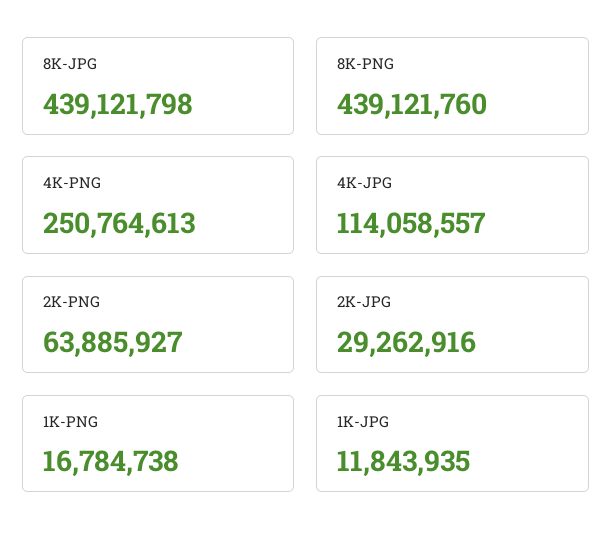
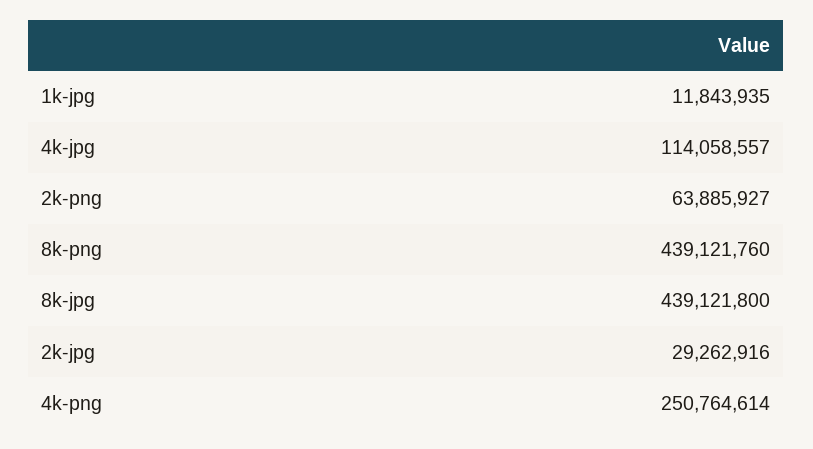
  {
-   "8K-JPG": 439121798,
+   "8K-JPG": 439121800,
    "8K-PNG": 439121760,
-   "4K-PNG": 250764613,
+   "4K-PNG": 250764614,
    "4K-JPG": 114058557,
    "2K-PNG": 63885927,
    "2K-JPG": 29262916,
-   "1K-PNG": 16784738,
    "1K-JPG": 11843935
  }

